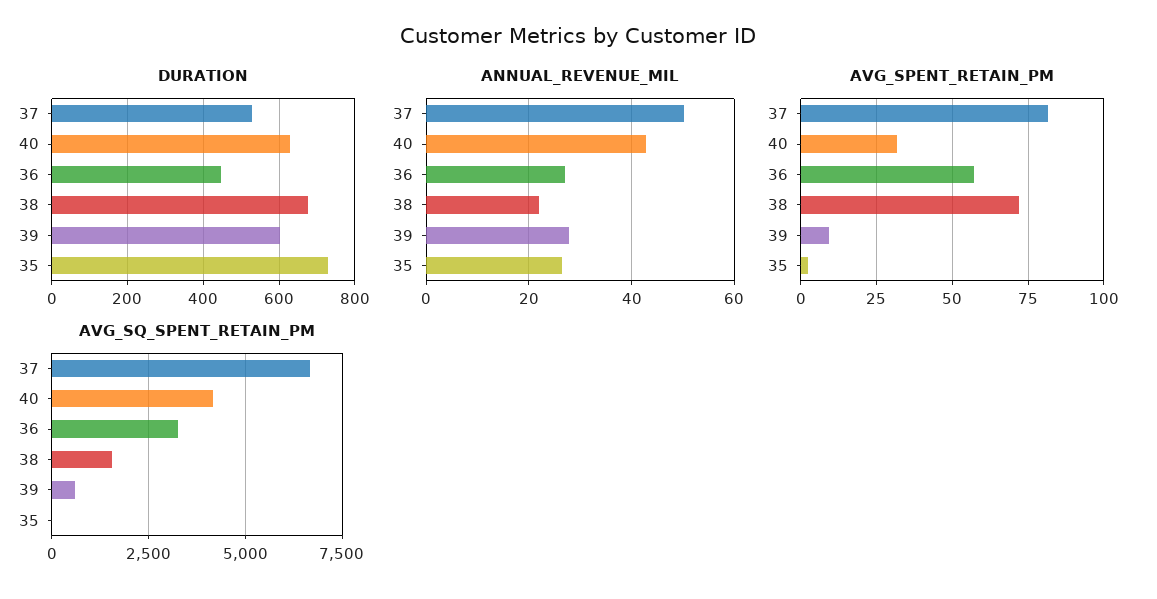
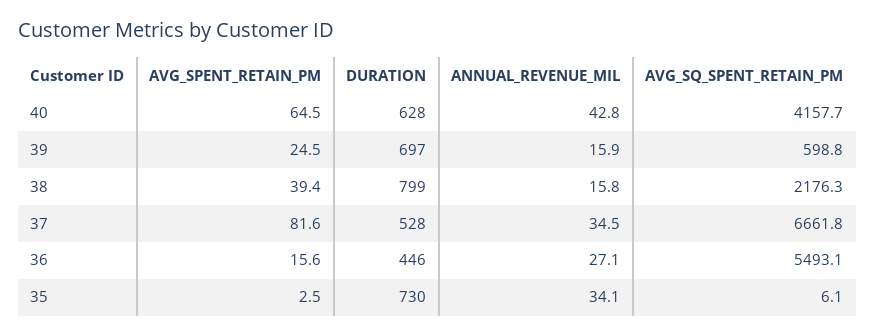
  {
    "DURATION": {
      "37": 528,
      "40": 628,
      "36": 446,
-     "38": 680,
+     "38": 799,
-     "39": 600,
+     "39": 697,
      "35": 730
    },
    "ANNUAL_REVENUE_MIL": {
-     "37": 50,
+     "37": 34.5,
      "40": 42.8,
      "36": 27.1,
-     "38": 22,
+     "38": 15.8,
-     "39": 28,
+     "39": 15.9,
-     "35": 26
+     "35": 34.1
    },
    "AVG_SPENT_RETAIN_PM": {
      "37": 81.6,
-     "40": 32.5,
+     "40": 64.5,
-     "36": 57.5,
+     "36": 15.6,
-     "38": 72.5,
+     "38": 39.4,
-     "39": 10,
+     "39": 24.5,
      "35": 2.5
    },
    "AVG_SQ_SPENT_RETAIN_PM": {
      "37": 6661.8,
      "40": 4157.7,
-     "36": 3250,
+     "36": 5493.1,
-     "38": 1500,
+     "38": 2176.3,
      "39": 598.8,
      "35": 6.1
    }
  }

